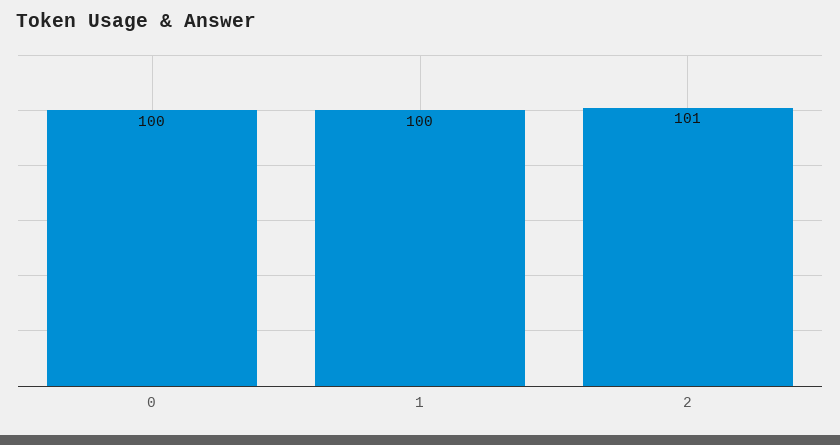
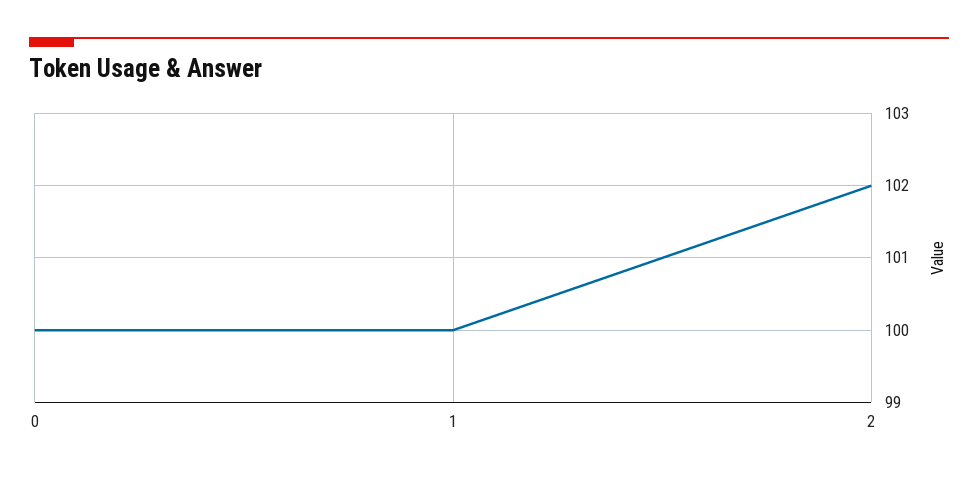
  {
    "0": 100,
    "1": 100,
-   "2": 101
+   "2": 102
  }

